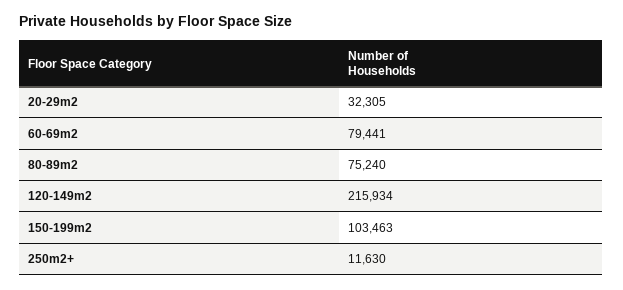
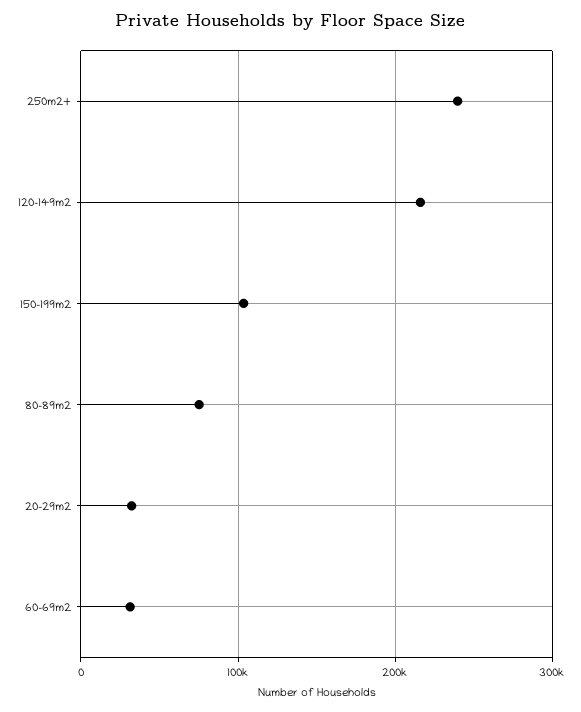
  {
    "20-29m2": 32305,
-   "60-69m2": 79441,
+   "60-69m2": 30000,
    "80-89m2": 75240,
    "120-149m2": 215934,
    "150-199m2": 103463,
-   "250m2+": 11630
+   "250m2+": 240000
  }

